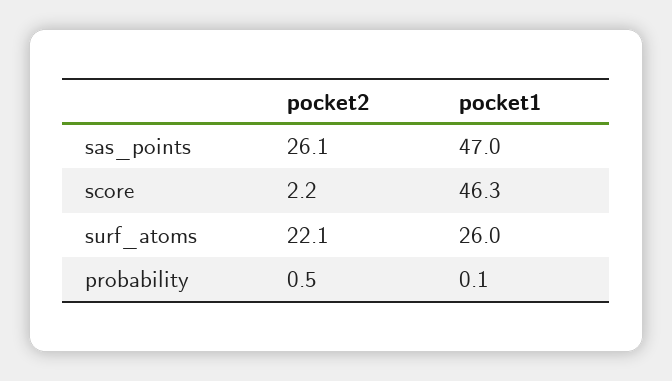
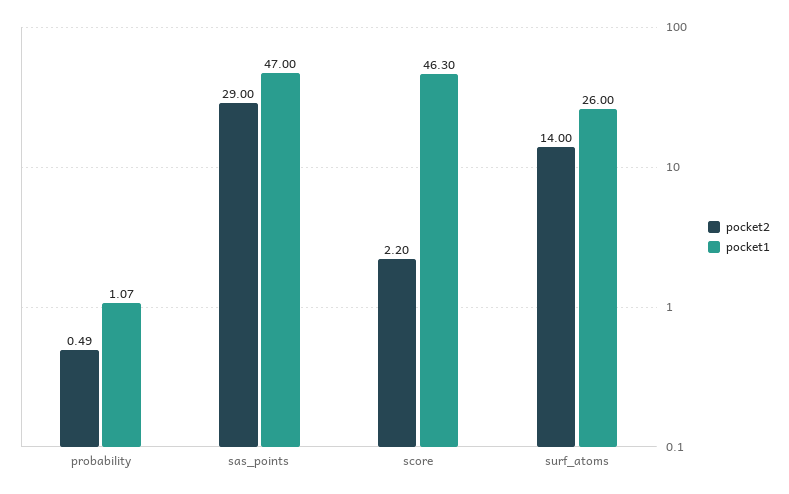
  {
    "pocket2": {
-     "sas_points": 26.1,
+     "sas_points": 29,
      "score": 2.2,
-     "surf_atoms": 22.1,
+     "surf_atoms": 14,
      "probability": 0.49
    },
    "pocket1": {
      "sas_points": 47,
      "score": 46.3,
      "surf_atoms": 26,
-     "probability": 0.1
+     "probability": 1.07
    }
  }

